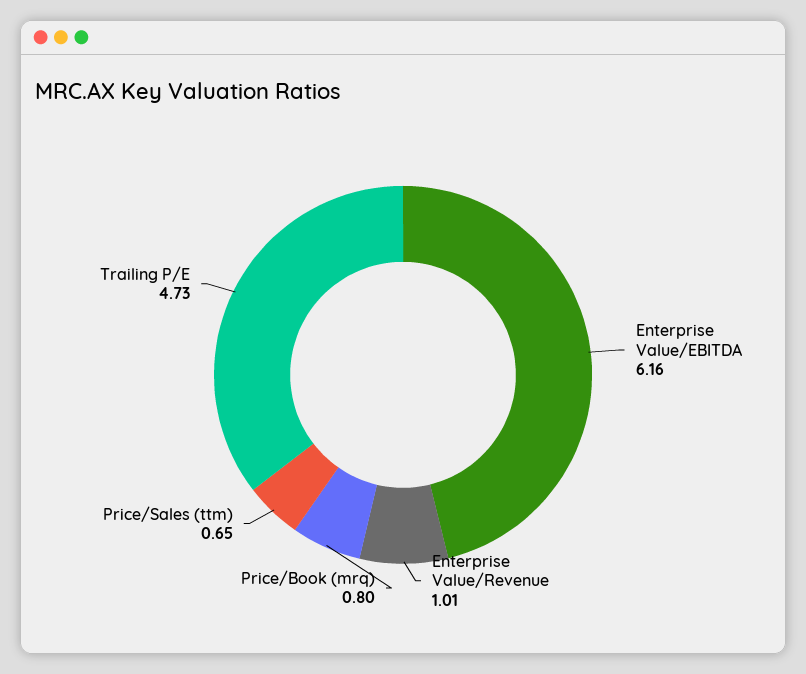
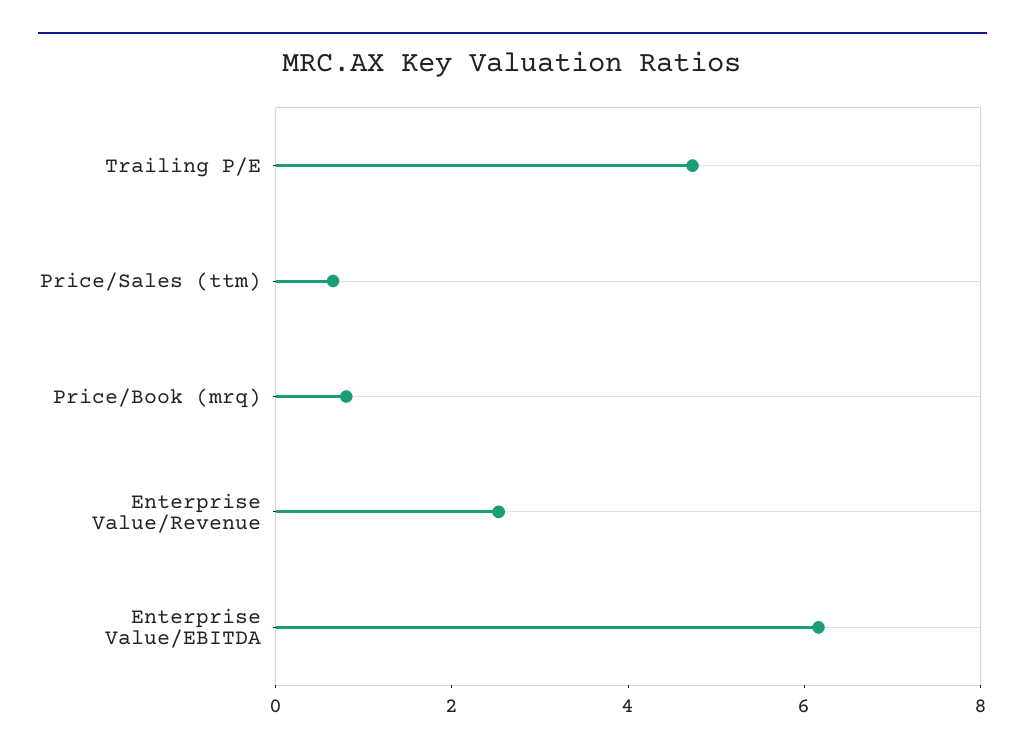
  {
    "Enterprise Value/EBITDA": 6.16,
-   "Enterprise Value/Revenue": 1.01,
+   "Enterprise Value/Revenue": 2.5,
    "Price/Book (mrq)": 0.8,
    "Price/Sales (ttm)": 0.65,
    "Trailing P/E": 4.73
  }

